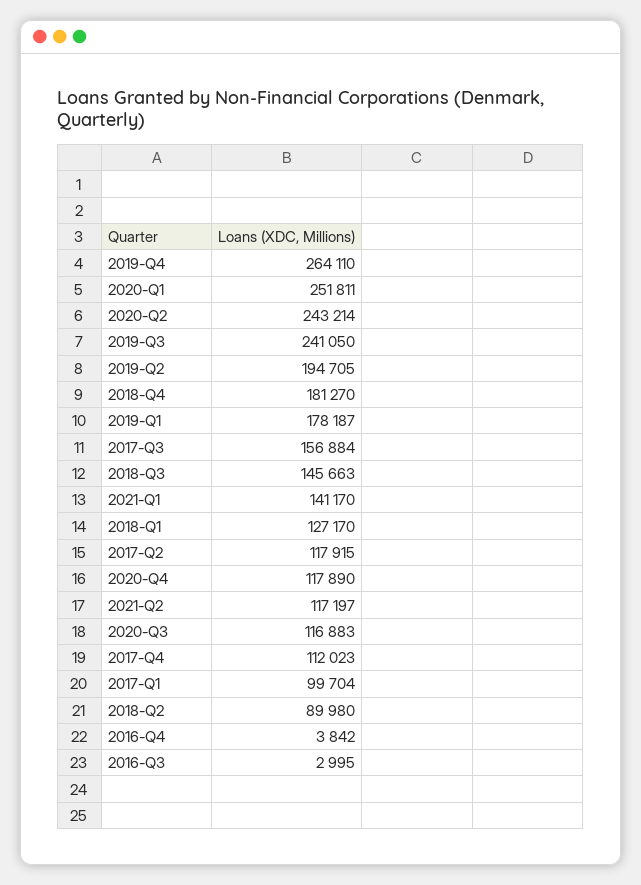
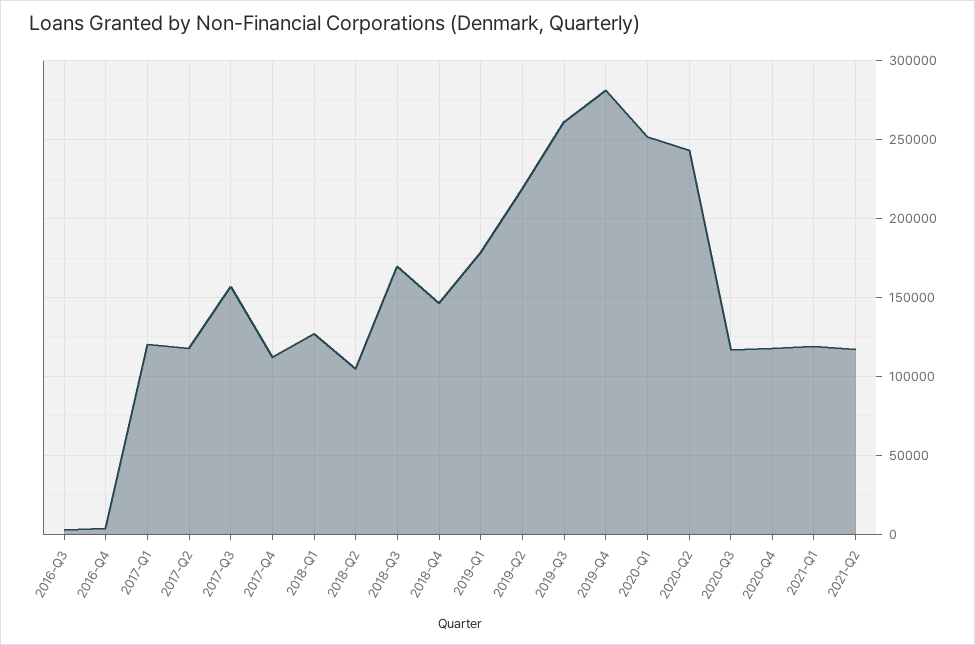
  {
-   "2019-Q4": 264110,
+   "2019-Q4": 280000,
    "2020-Q1": 251811,
    "2020-Q2": 243214,
-   "2019-Q3": 241050,
+   "2019-Q3": 260000,
-   "2019-Q2": 194705,
+   "2019-Q2": 220000,
-   "2018-Q4": 181270,
+   "2018-Q4": 145000,
    "2019-Q1": 178187,
    "2017-Q3": 156884,
-   "2018-Q3": 145663,
+   "2018-Q3": 170000,
-   "2021-Q1": 141170,
+   "2021-Q1": 120000,
    "2018-Q1": 127170,
    "2017-Q2": 117915,
    "2020-Q4": 117890,
    "2021-Q2": 117197,
    "2020-Q3": 116883,
    "2017-Q4": 112023,
-   "2017-Q1": 99704,
+   "2017-Q1": 120000,
-   "2018-Q2": 89980,
+   "2018-Q2": 105000,
    "2016-Q4": 3842,
    "2016-Q3": 2995
  }

